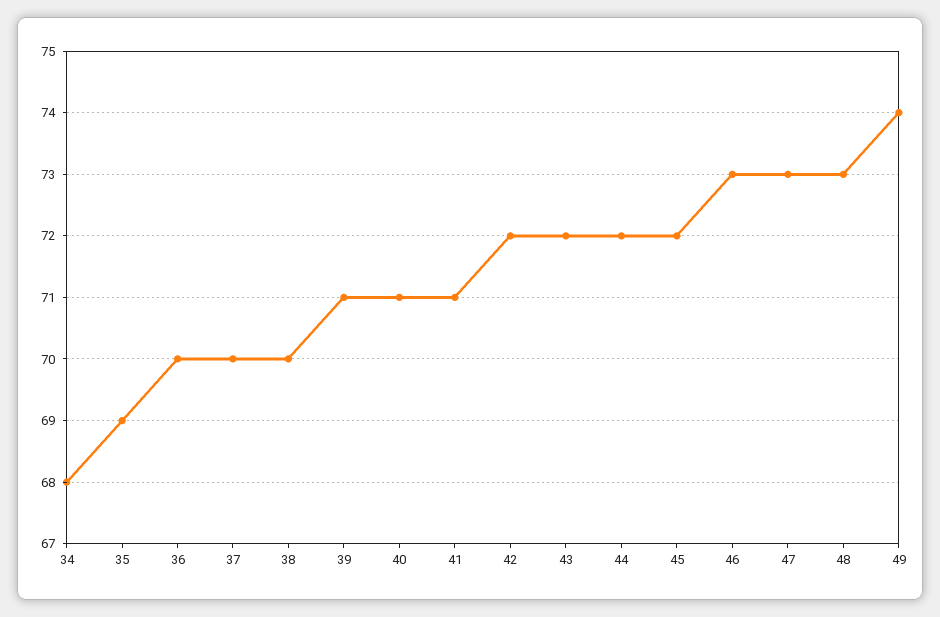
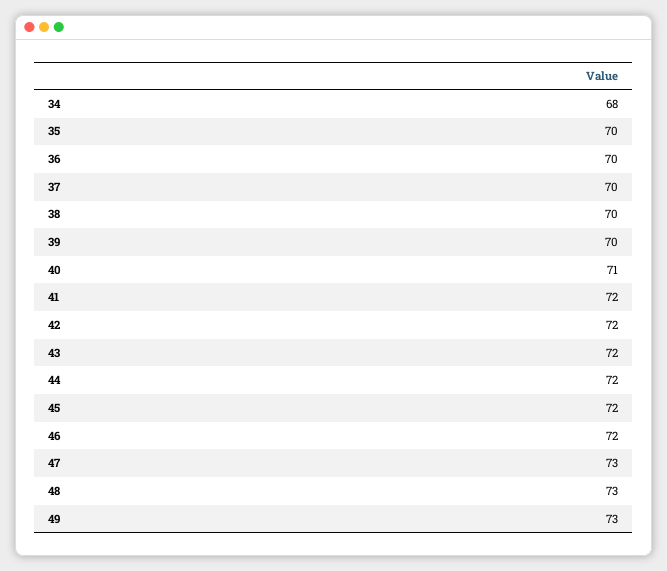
  {
    "34": 68,
-   "35": 69,
+   "35": 70,
    "36": 70,
    "37": 70,
    "38": 70,
-   "39": 71,
+   "39": 70,
    "40": 71,
-   "41": 71,
+   "41": 72,
    "42": 72,
    "43": 72,
    "44": 72,
    "45": 72,
-   "46": 73,
+   "46": 72,
    "47": 73,
    "48": 73,
-   "49": 74
+   "49": 73
  }

